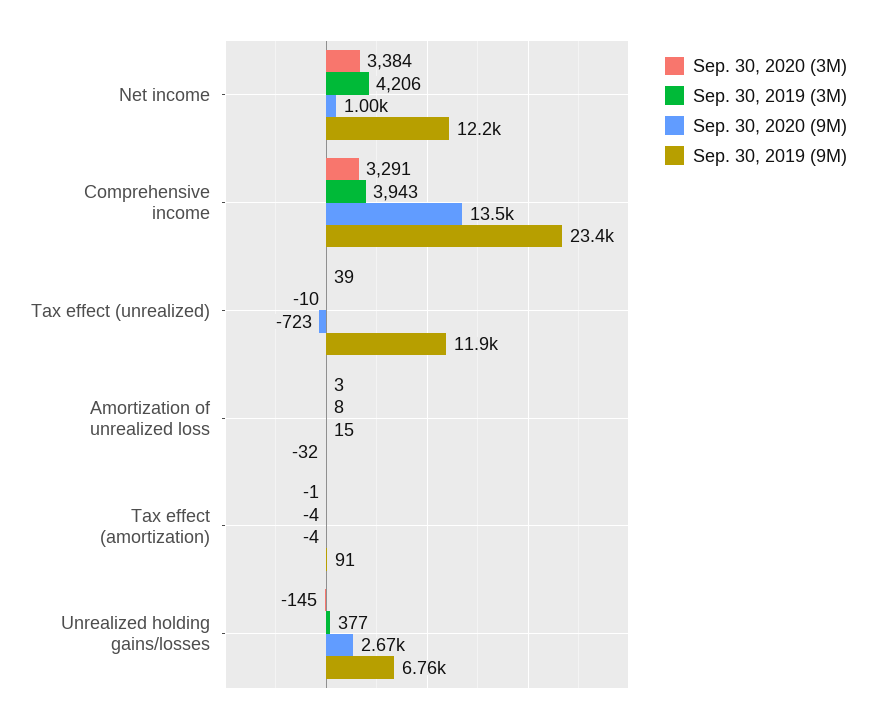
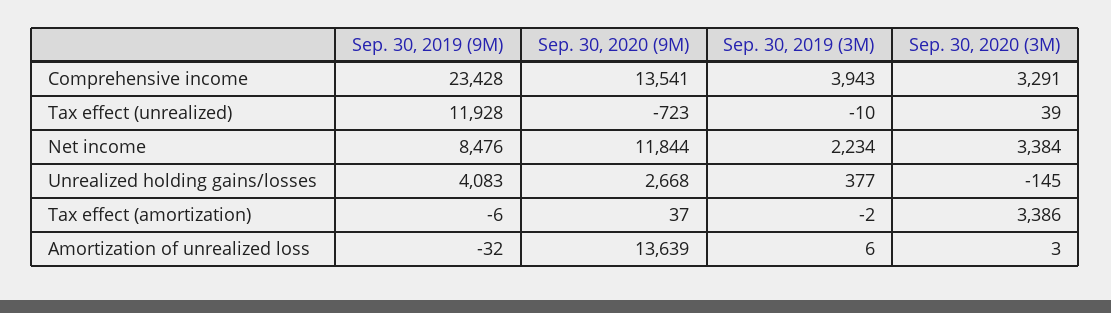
  {
    "Sep. 30, 2020 (3M)": {
      "Net income": 3384,
      "Comprehensive income": 3291,
      "Tax effect (unrealized)": 39,
      "Amortization of unrealized loss": 3,
-     "Tax effect (amortization)": -1,
+     "Tax effect (amortization)": 3386,
      "Unrealized holding gains/losses": -145
    },
    "Sep. 30, 2019 (3M)": {
-     "Net income": 4206,
+     "Net income": 2234,
      "Comprehensive income": 3943,
      "Tax effect (unrealized)": -10,
-     "Amortization of unrealized loss": 8,
+     "Amortization of unrealized loss": 6,
-     "Tax effect (amortization)": -4,
+     "Tax effect (amortization)": -2,
      "Unrealized holding gains/losses": 377
    },
    "Sep. 30, 2020 (9M)": {
-     "Net income": 1000,
+     "Net income": 11844,
      "Comprehensive income": 13541,
      "Tax effect (unrealized)": -723,
-     "Amortization of unrealized loss": 15,
+     "Amortization of unrealized loss": 13639,
-     "Tax effect (amortization)": -4,
+     "Tax effect (amortization)": 37,
      "Unrealized holding gains/losses": 2668
    },
    "Sep. 30, 2019 (9M)": {
-     "Net income": 12200,
+     "Net income": 8476,
      "Comprehensive income": 23428,
      "Tax effect (unrealized)": 11928,
      "Amortization of unrealized loss": -32,
-     "Tax effect (amortization)": 91,
+     "Tax effect (amortization)": -6,
-     "Unrealized holding gains/losses": 6760
+     "Unrealized holding gains/losses": 4083
    }
  }

